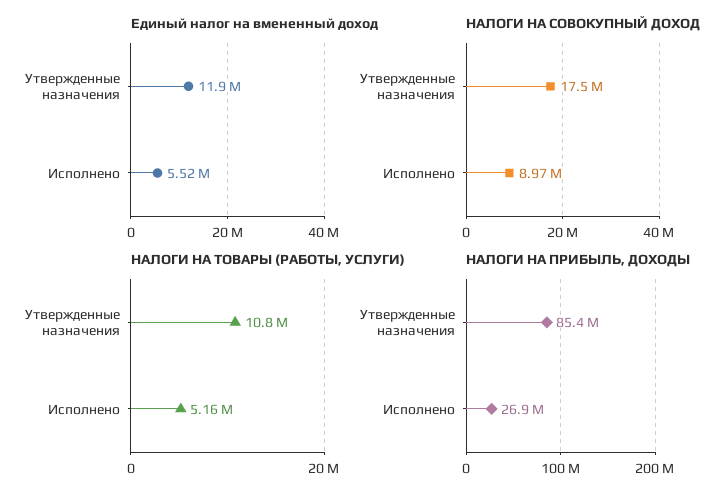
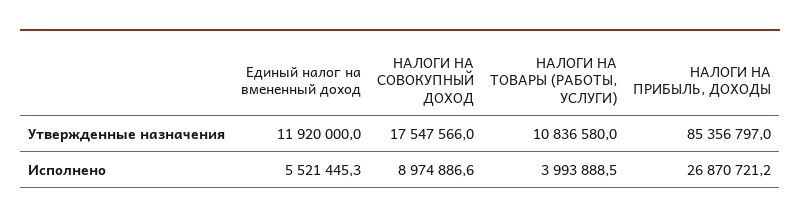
  {
    "Единый налог на вмененный доход": {
      "Утвержденные назначения": 11920000,
      "Исполнено": 5521445.3
    },
    "НАЛОГИ НА СОВОКУПНЫЙ ДОХОД": {
      "Утвержденные назначения": 17547566,
      "Исполнено": 8974886.6
    },
    "НАЛОГИ НА ТОВАРЫ (РАБОТЫ, УСЛУГИ)": {
      "Утвержденные назначения": 10836580,
-     "Исполнено": 5160000
+     "Исполнено": 3993888.5
    },
    "НАЛОГИ НА ПРИБЫЛЬ, ДОХОДЫ": {
      "Утвержденные назначения": 85356797,
      "Исполнено": 26870721.2
    }
  }

